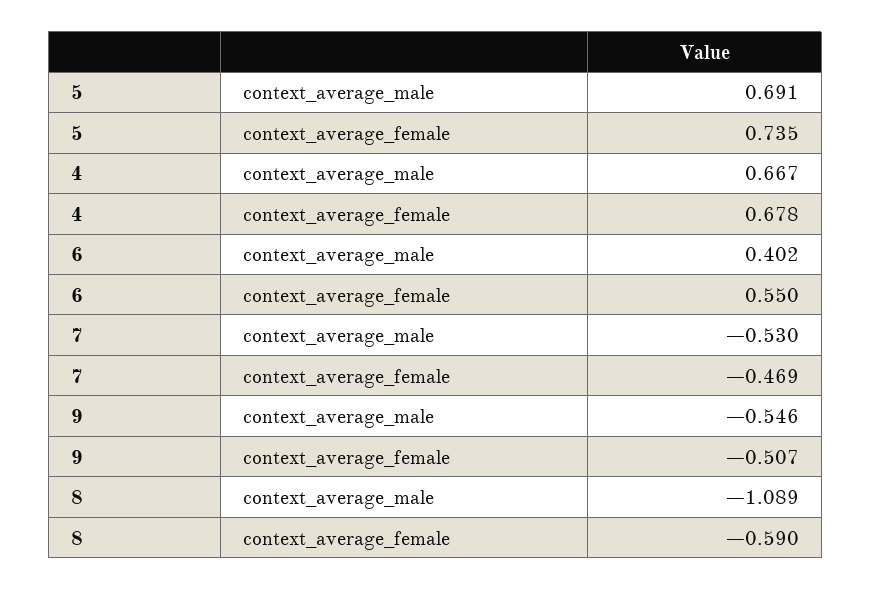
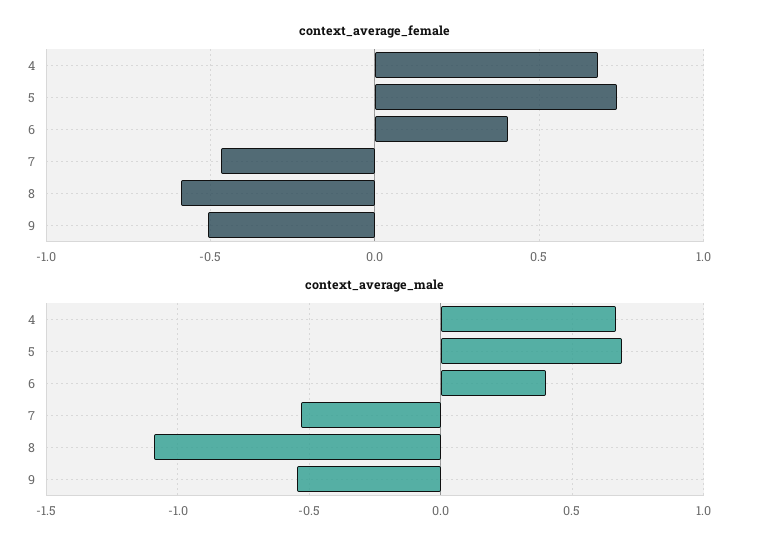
  {
    "context_average_male": {
      "5": 0.691,
      "4": 0.667,
      "6": 0.402,
      "7": -0.53,
      "9": -0.546,
      "8": -1.089
    },
    "context_average_female": {
      "5": 0.735,
      "4": 0.678,
-     "6": 0.55,
+     "6": 0.4,
      "7": -0.469,
      "9": -0.507,
      "8": -0.59
    }
  }

